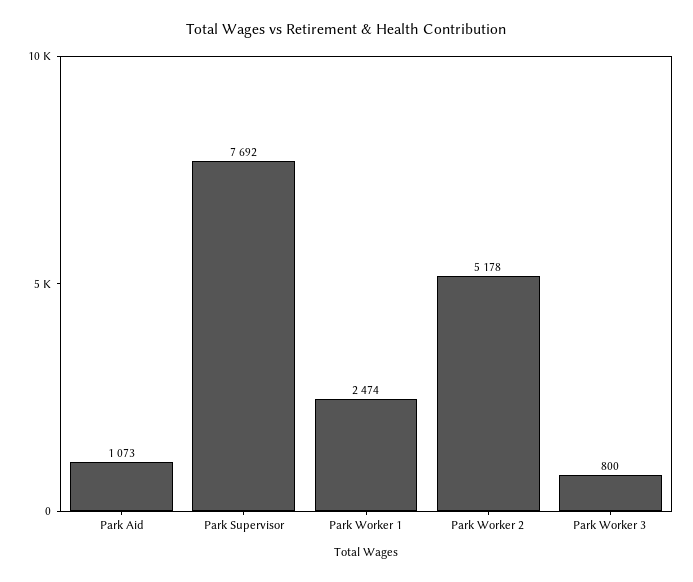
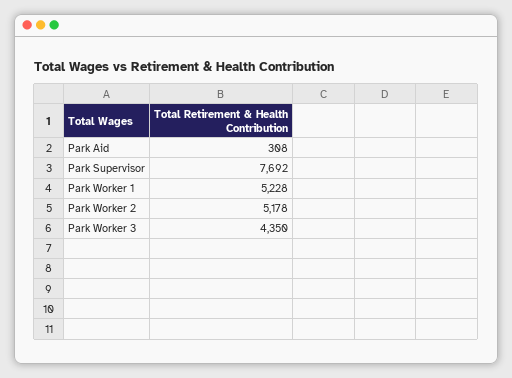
  {
-   "Park Aid": 1073,
+   "Park Aid": 308,
    "Park Supervisor": 7692,
-   "Park Worker 1": 2474,
+   "Park Worker 1": 5228,
    "Park Worker 2": 5178,
-   "Park Worker 3": 800
+   "Park Worker 3": 4350
  }

